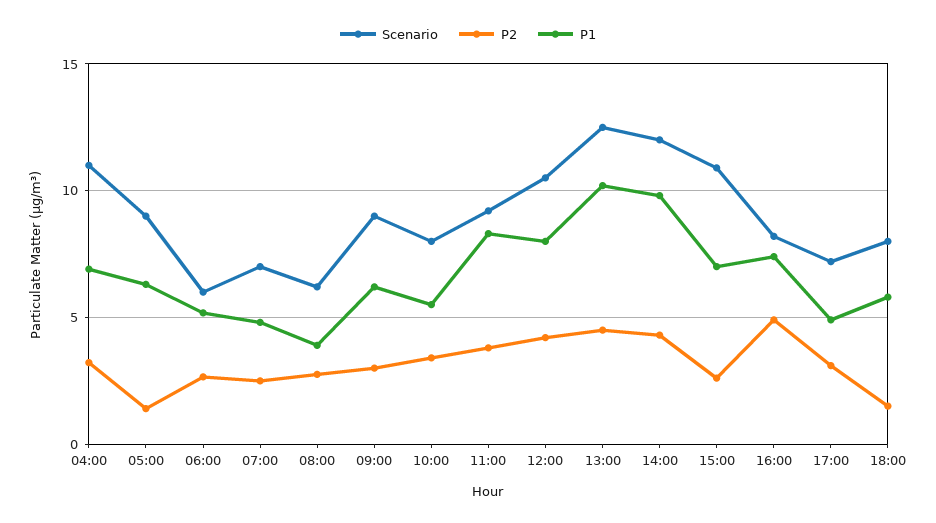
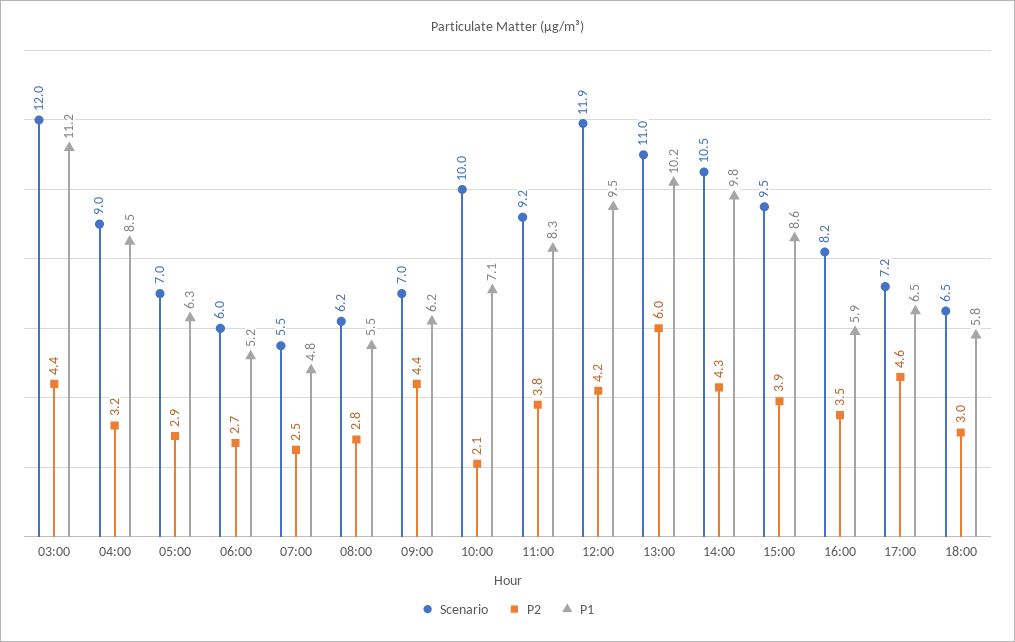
  {
    "Scenario": {
-     "04:00": 11,
+     "04:00": 9,
-     "05:00": 9,
+     "05:00": 7,
      "06:00": 6,
-     "07:00": 7,
+     "07:00": 5.5,
      "08:00": 6.2,
-     "09:00": 9,
+     "09:00": 7,
-     "10:00": 8,
+     "10:00": 10,
      "11:00": 9.2,
-     "12:00": 10.5,
+     "12:00": 11.9,
-     "13:00": 12.5,
+     "13:00": 11,
-     "14:00": 12,
+     "14:00": 10.5,
-     "15:00": 11,
+     "15:00": 9.5,
      "16:00": 8.2,
      "17:00": 7.2,
-     "18:00": 8
+     "18:00": 6.5,
+     "03:00": 12
    },
    "P2": {
      "04:00": 3.2,
-     "05:00": 1.5,
+     "05:00": 2.9,
      "06:00": 2.7,
      "07:00": 2.5,
      "08:00": 2.8,
-     "09:00": 3,
+     "09:00": 4.4,
-     "10:00": 3.5,
+     "10:00": 2.1,
      "11:00": 3.8,
      "12:00": 4.2,
-     "13:00": 4.5,
+     "13:00": 6,
      "14:00": 4.3,
-     "15:00": 2.5,
+     "15:00": 3.9,
-     "16:00": 5,
+     "16:00": 3.5,
-     "17:00": 3,
+     "17:00": 4.6,
-     "18:00": 1.5
+     "18:00": 3,
+     "03:00": 4.4
    },
    "P1": {
-     "04:00": 7,
+     "04:00": 8.5,
      "05:00": 6.3,
      "06:00": 5.2,
      "07:00": 4.8,
-     "08:00": 4,
+     "08:00": 5.5,
      "09:00": 6.2,
-     "10:00": 5.5,
+     "10:00": 7.1,
      "11:00": 8.3,
-     "12:00": 8,
+     "12:00": 9.5,
      "13:00": 10.2,
      "14:00": 9.8,
-     "15:00": 7,
+     "15:00": 8.6,
-     "16:00": 7.5,
+     "16:00": 5.9,
-     "17:00": 5,
+     "17:00": 6.5,
-     "18:00": 5.8
+     "18:00": 5.8,
+     "03:00": 11.2
    }
  }

